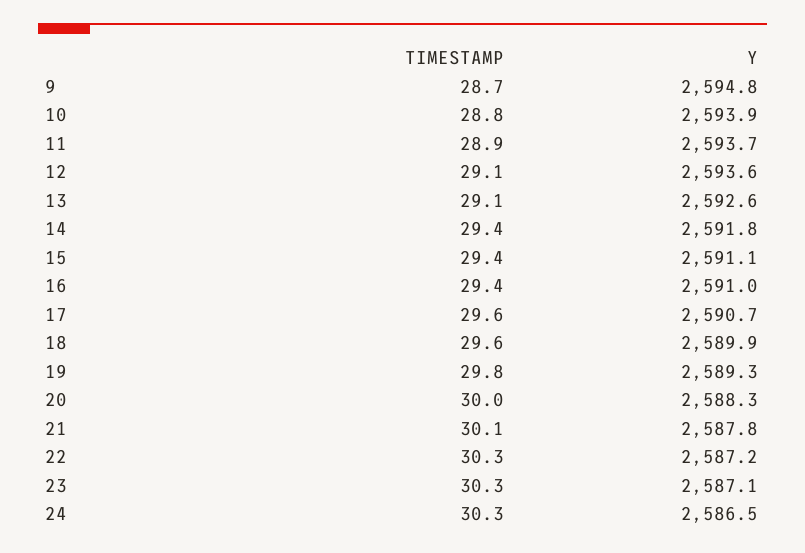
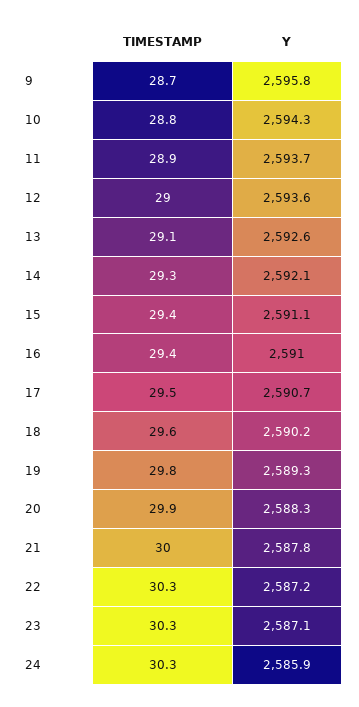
  {
    "TIMESTAMP": {
      "9": 28.7,
      "10": 28.8,
      "11": 28.9,
-     "12": 29.1,
+     "12": 29,
      "13": 29.1,
-     "14": 29.4,
+     "14": 29.3,
      "15": 29.4,
      "16": 29.4,
-     "17": 29.6,
+     "17": 29.5,
      "18": 29.6,
      "19": 29.8,
-     "20": 30,
+     "20": 29.9,
-     "21": 30.1,
+     "21": 30,
      "22": 30.3,
      "23": 30.3,
      "24": 30.3
    },
    "Y": {
-     "9": 2594.8,
+     "9": 2595.8,
-     "10": 2593.9,
+     "10": 2594.3,
      "11": 2593.7,
      "12": 2593.6,
      "13": 2592.6,
-     "14": 2591.8,
+     "14": 2592.1,
      "15": 2591.1,
      "16": 2591,
      "17": 2590.7,
-     "18": 2589.9,
+     "18": 2590.2,
      "19": 2589.3,
      "20": 2588.3,
      "21": 2587.8,
      "22": 2587.2,
      "23": 2587.1,
-     "24": 2586.5
+     "24": 2585.9
    }
  }

